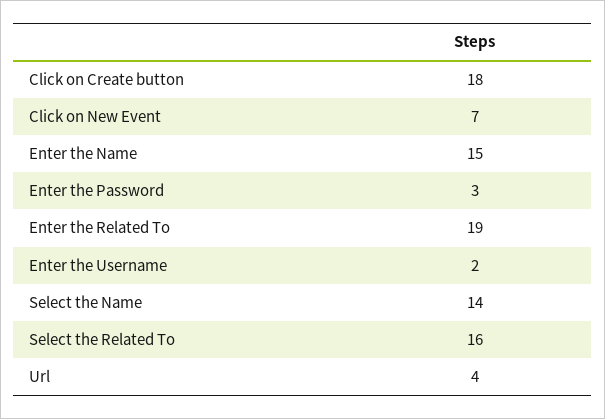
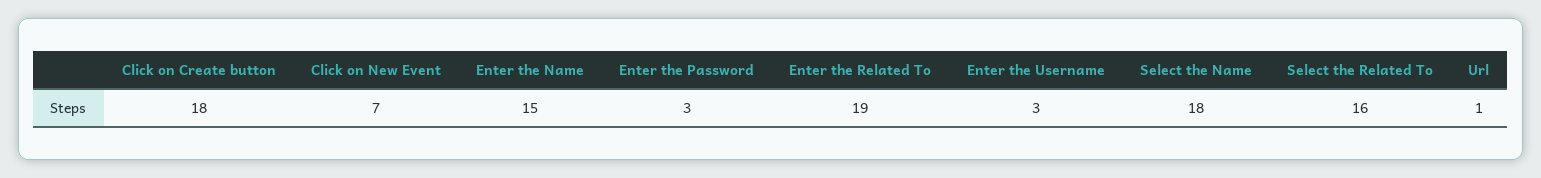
  {
    "Click on Create button": 18,
    "Click on New Event": 7,
    "Enter the Name": 15,
    "Enter the Password": 3,
    "Enter the Related To": 19,
-   "Enter the Username": 2,
+   "Enter the Username": 3,
-   "Select the Name": 14,
+   "Select the Name": 18,
    "Select the Related To": 16,
-   "Url": 4
+   "Url": 1
  }

